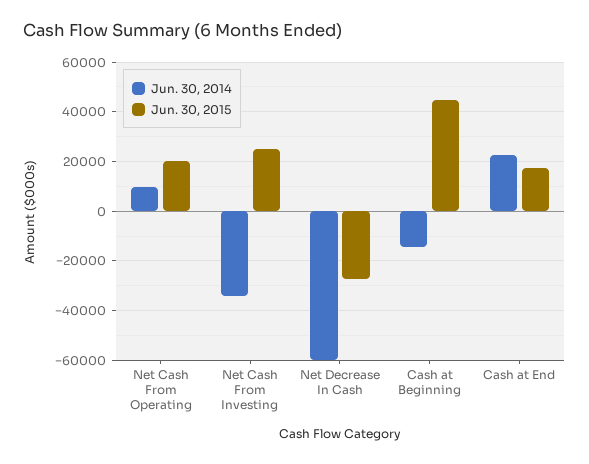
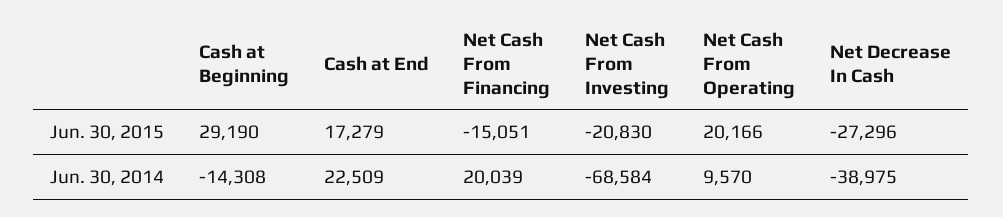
  {
    "Jun. 30, 2014": {
      "Net Cash From Operating": 9570,
-     "Net Cash From Investing": -35000,
+     "Net Cash From Investing": -68584,
-     "Net Decrease In Cash": -60000,
+     "Net Decrease In Cash": -38975,
      "Cash at Beginning": -14308,
-     "Cash at End": 22509
+     "Cash at End": 22509,
+     "Net Cash From Financing": 20039
    },
    "Jun. 30, 2015": {
      "Net Cash From Operating": 20166,
-     "Net Cash From Investing": 25000,
+     "Net Cash From Investing": -20830,
      "Net Decrease In Cash": -27296,
-     "Cash at Beginning": 45000,
+     "Cash at Beginning": 29190,
-     "Cash at End": 17279
+     "Cash at End": 17279,
+     "Net Cash From Financing": -15051
    }
  }

